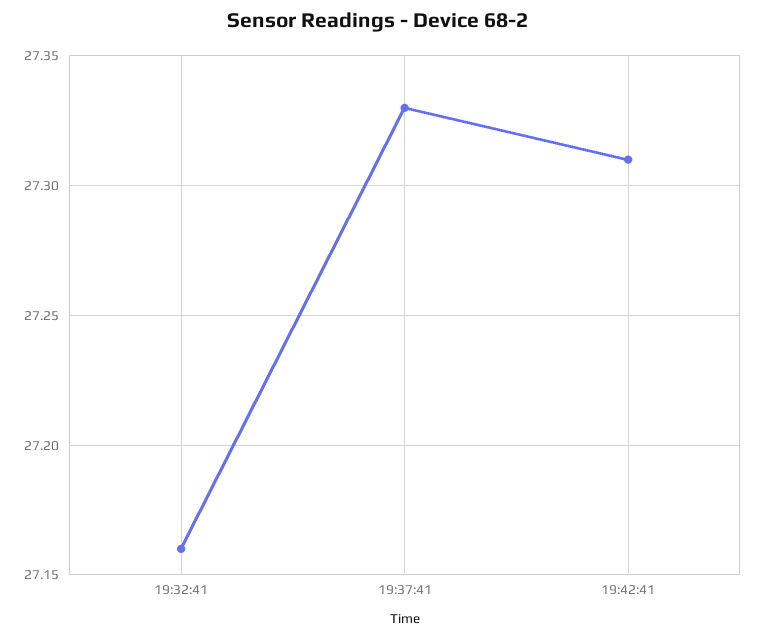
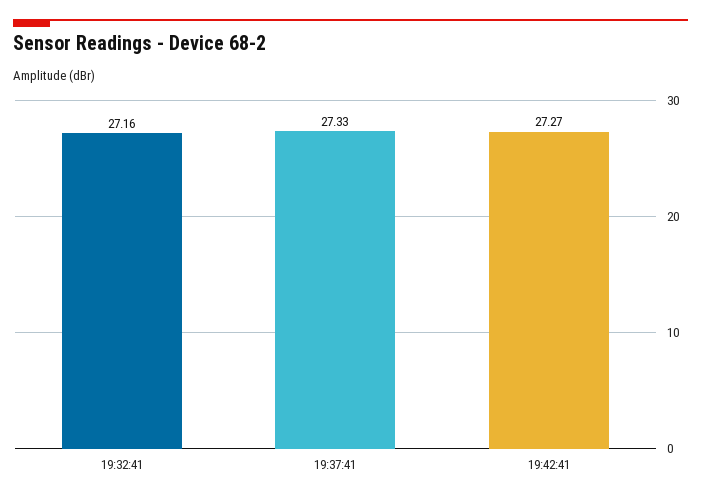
  {
    "19:32:41": 27.16,
    "19:37:41": 27.33,
-   "19:42:41": 27.31
+   "19:42:41": 27.27
  }

